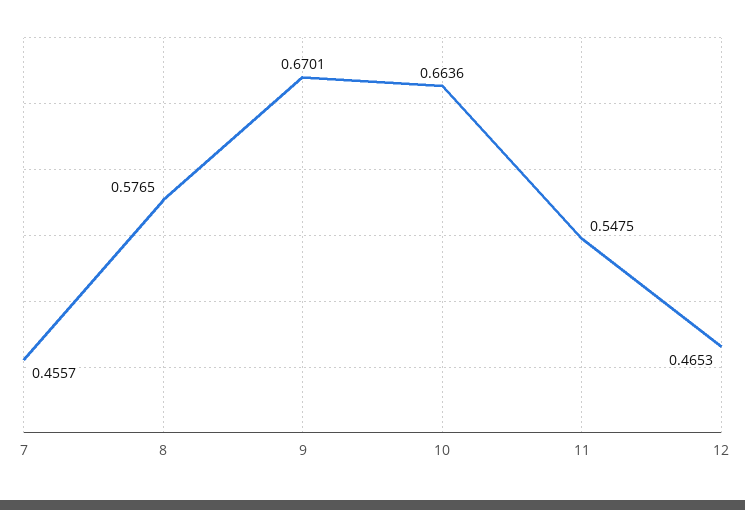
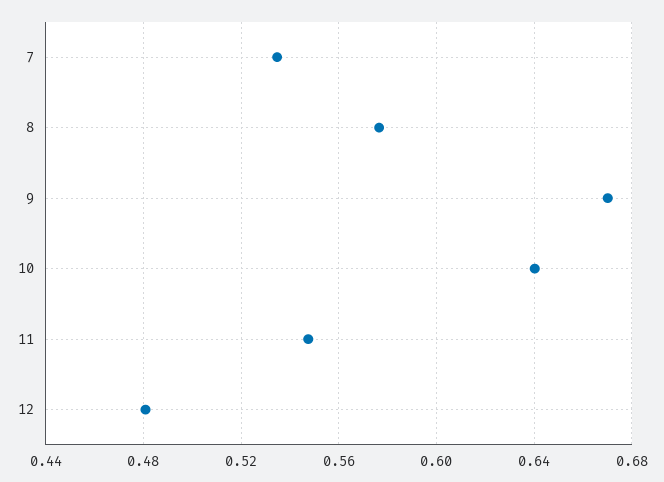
  {
-   "7": 0.4557,
+   "7": 0.535,
    "8": 0.5765,
    "9": 0.6701,
-   "10": 0.6636,
+   "10": 0.64,
    "11": 0.5475,
-   "12": 0.4653
+   "12": 0.48
  }

